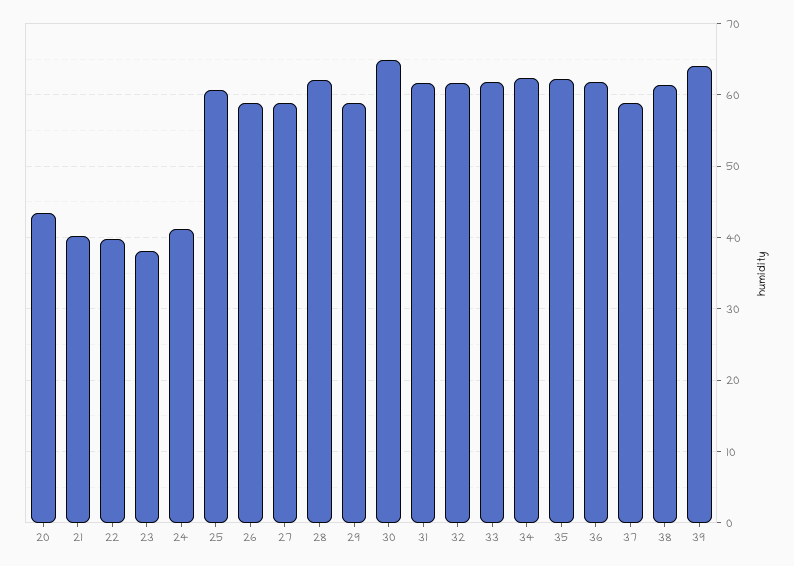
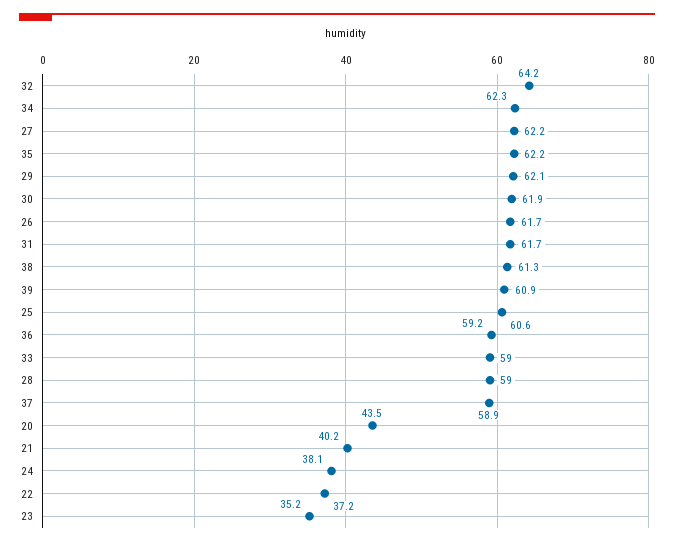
  {
    "20": 43.5,
    "21": 40.2,
-   "22": 40,
+   "22": 37.2,
-   "23": 38,
+   "23": 35.2,
-   "24": 41,
+   "24": 38.1,
    "25": 60.6,
-   "26": 59,
+   "26": 61.7,
-   "27": 59,
+   "27": 62.2,
-   "28": 62,
+   "28": 59,
-   "29": 59,
+   "29": 62.1,
-   "30": 65,
+   "30": 61.9,
    "31": 61.7,
-   "32": 62,
+   "32": 64.2,
-   "33": 62,
+   "33": 59,
    "34": 62.3,
    "35": 62.2,
-   "36": 62,
+   "36": 59.2,
    "37": 58.9,
    "38": 61.3,
-   "39": 64
+   "39": 60.9
  }

